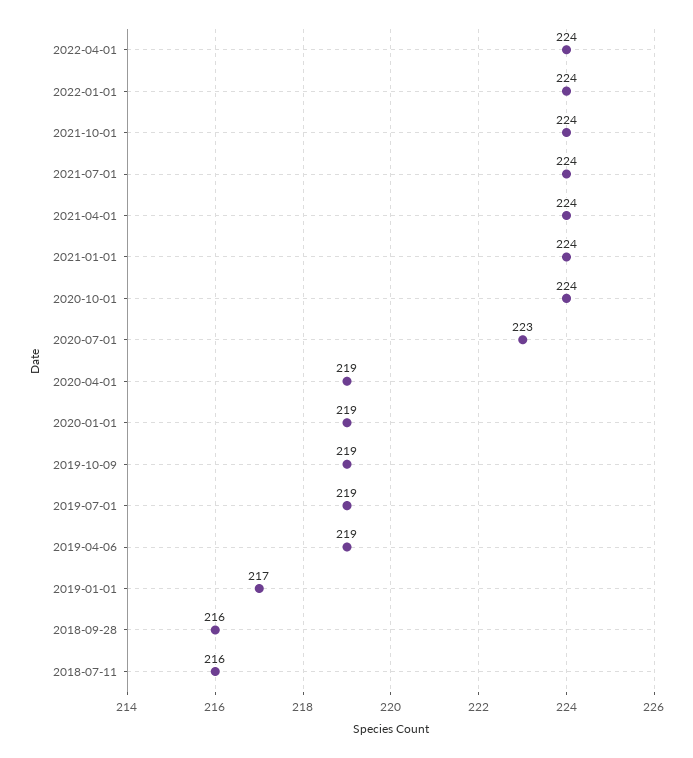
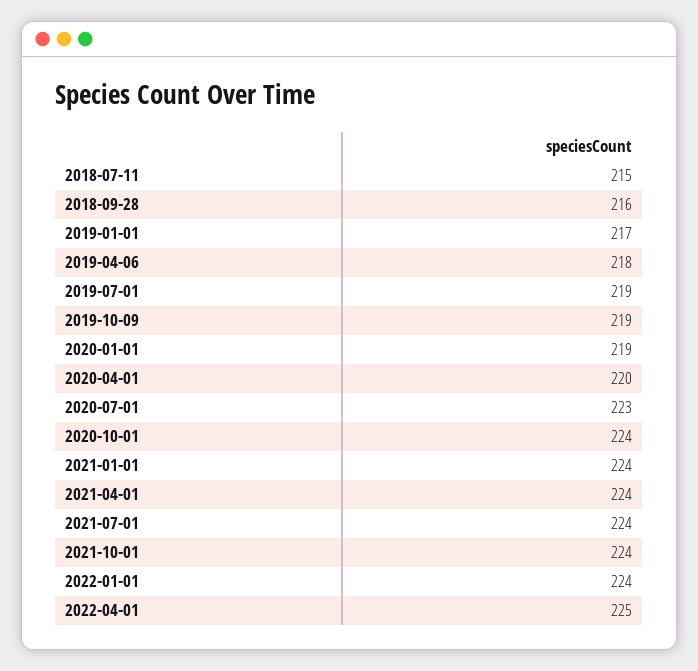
  {
-   "2022-04-01": 224,
+   "2022-04-01": 225,
    "2022-01-01": 224,
    "2021-10-01": 224,
    "2021-07-01": 224,
    "2021-04-01": 224,
    "2021-01-01": 224,
    "2020-10-01": 224,
    "2020-07-01": 223,
-   "2020-04-01": 219,
+   "2020-04-01": 220,
    "2020-01-01": 219,
    "2019-10-09": 219,
    "2019-07-01": 219,
-   "2019-04-06": 219,
+   "2019-04-06": 218,
    "2019-01-01": 217,
    "2018-09-28": 216,
-   "2018-07-11": 216
+   "2018-07-11": 215
  }

